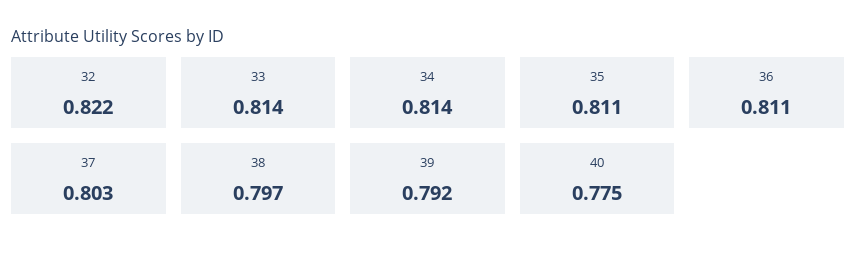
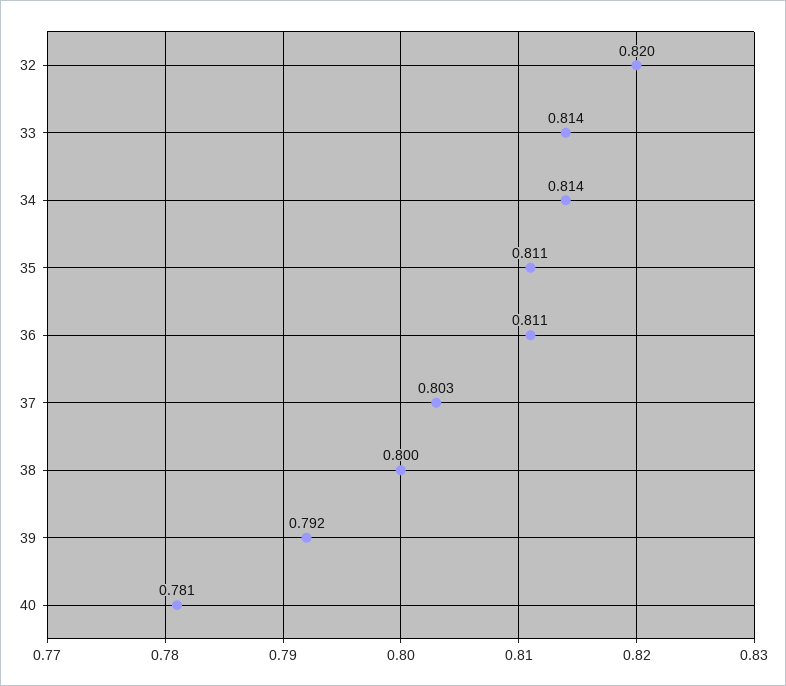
  {
-   "32": 0.822,
+   "32": 0.82,
    "33": 0.814,
    "34": 0.814,
    "35": 0.811,
    "36": 0.811,
    "37": 0.803,
-   "38": 0.797,
+   "38": 0.8,
    "39": 0.792,
-   "40": 0.775
+   "40": 0.781
  }

